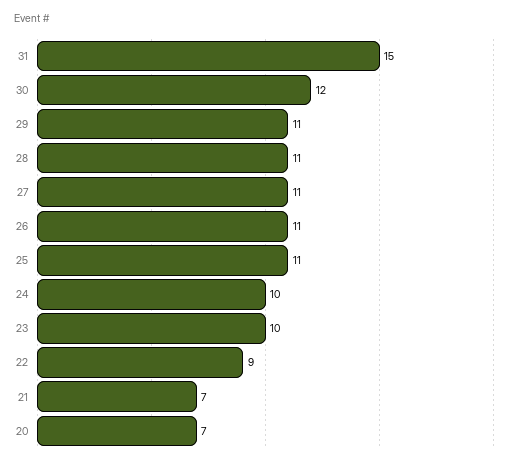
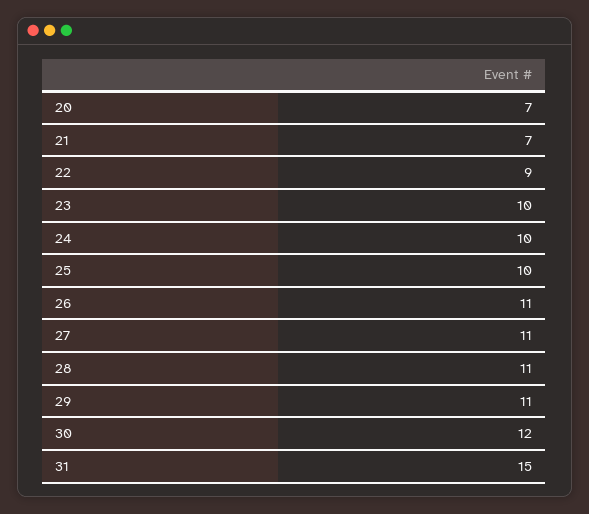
  {
    "31": 15,
    "30": 12,
    "29": 11,
    "28": 11,
    "27": 11,
    "26": 11,
-   "25": 11,
+   "25": 10,
    "24": 10,
    "23": 10,
    "22": 9,
    "21": 7,
    "20": 7
  }

